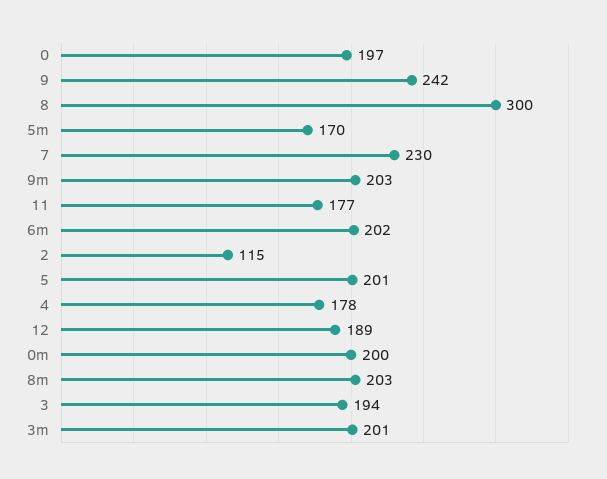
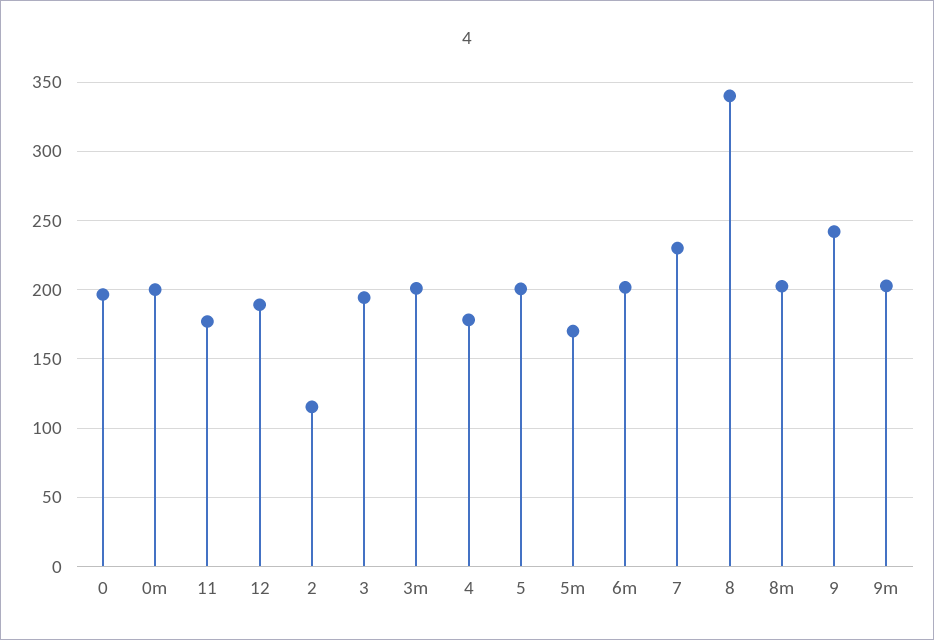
  {
    "0": 197,
    "9": 242,
-   "8": 300,
+   "8": 340,
    "5m": 170,
    "7": 230,
    "9m": 203,
    "11": 177,
    "6m": 202,
    "2": 115,
    "5": 201,
    "4": 178,
    "12": 189,
    "0m": 200,
    "8m": 203,
    "3": 194,
    "3m": 201
  }

